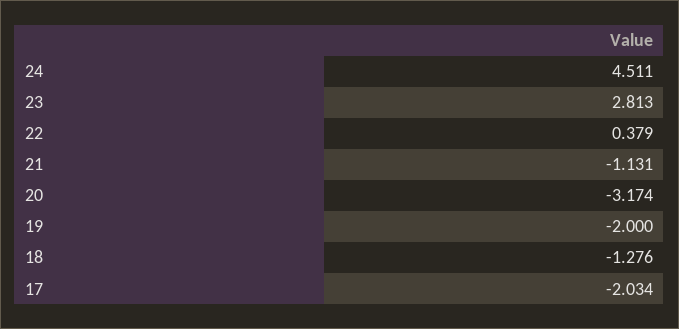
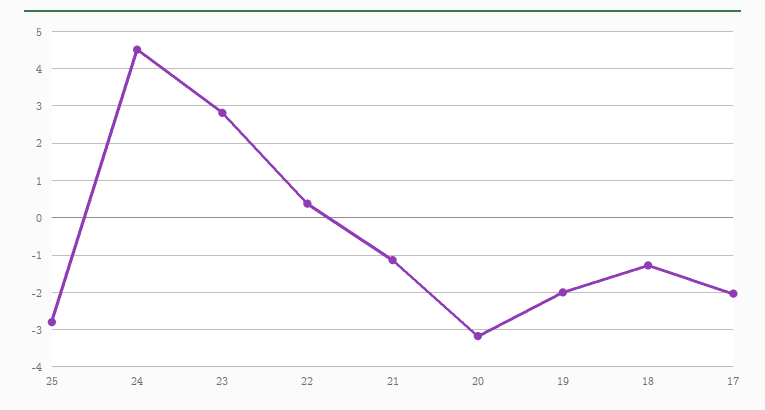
  {
    "24": 4.511,
    "23": 2.813,
    "22": 0.379,
    "21": -1.131,
    "20": -3.174,
    "19": -2,
    "18": -1.276,
-   "17": -2.034
+   "17": -2.034,
+   "25": -2.8
  }

